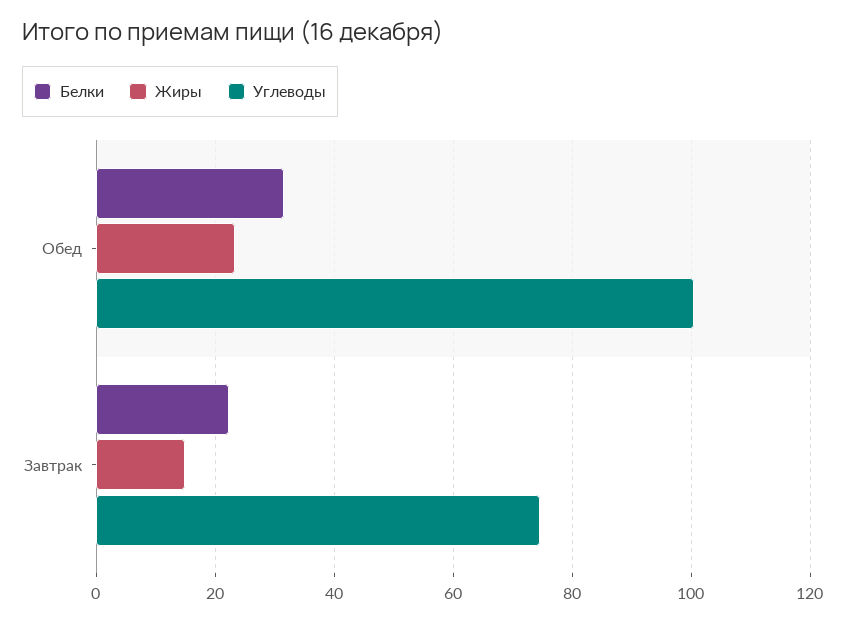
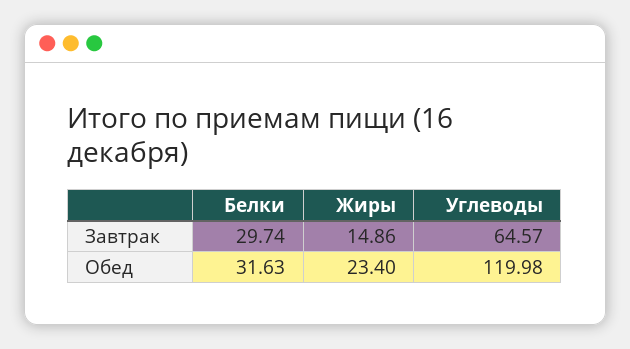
  {
    "Белки": {
      "Обед": 31.63,
-     "Завтрак": 22
+     "Завтрак": 29.74
    },
    "Жиры": {
      "Обед": 23.4,
      "Завтрак": 14.86
    },
    "Углеводы": {
-     "Обед": 100,
+     "Обед": 119.98,
-     "Завтрак": 74
+     "Завтрак": 64.57
    }
  }

